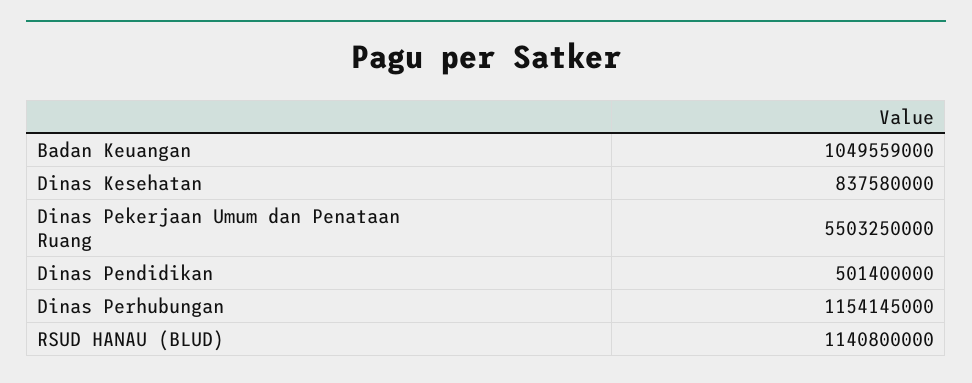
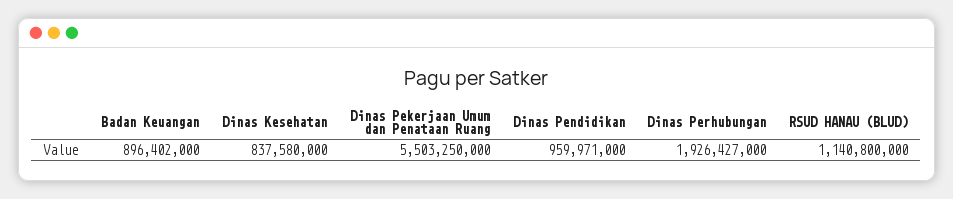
  {
-   "Badan Keuangan": 1049559000,
+   "Badan Keuangan": 896402000,
    "Dinas Kesehatan": 837580000,
    "Dinas Pekerjaan Umum dan Penataan Ruang": 5503250000,
-   "Dinas Pendidikan": 501400000,
+   "Dinas Pendidikan": 959971000,
-   "Dinas Perhubungan": 1154145000,
+   "Dinas Perhubungan": 1926427000,
    "RSUD HANAU (BLUD)": 1140800000
  }

